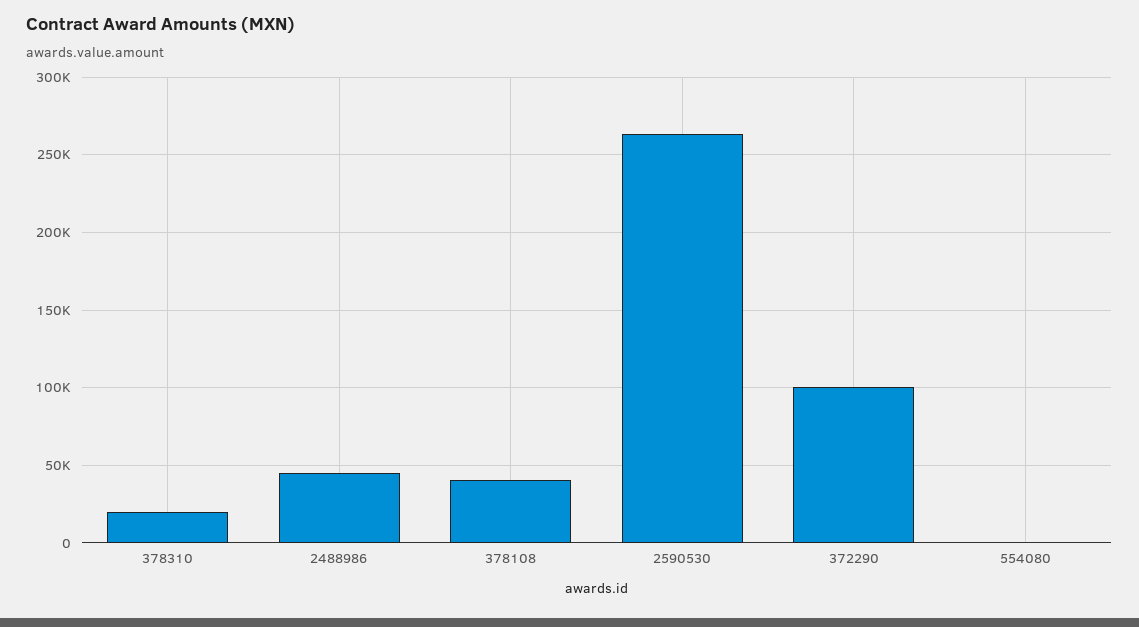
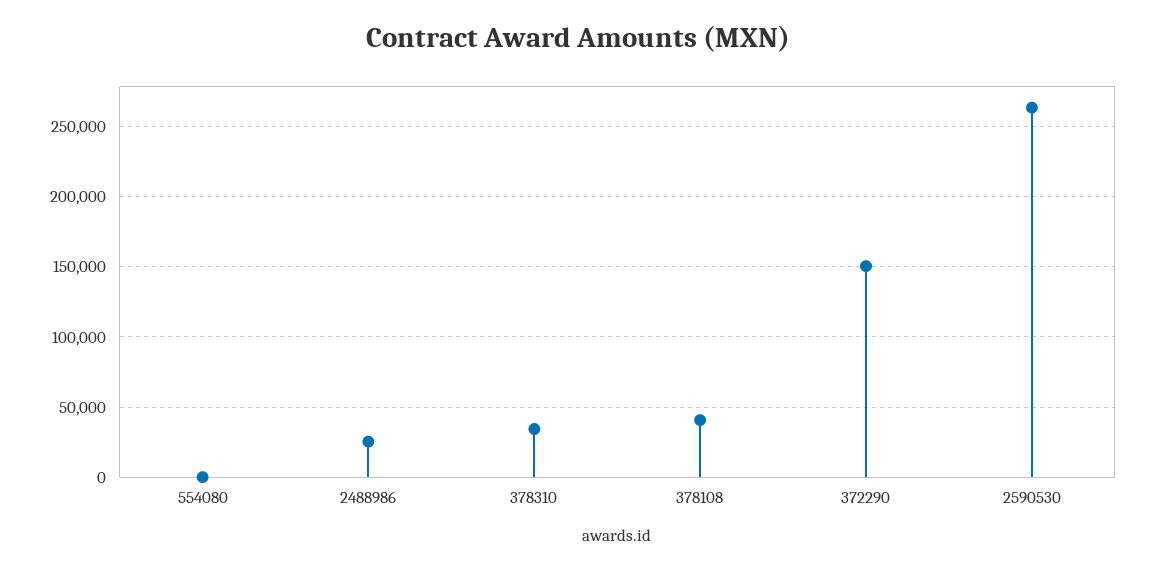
  {
-   "378310": 20000,
+   "378310": 35000,
-   "2488986": 45000,
+   "2488986": 25000,
    "378108": 40000,
    "2590530": 265000,
-   "372290": 100000,
+   "372290": 150000,
    "554080": 0
  }

